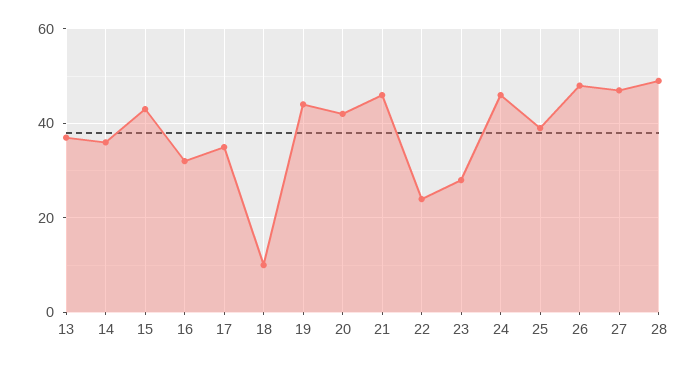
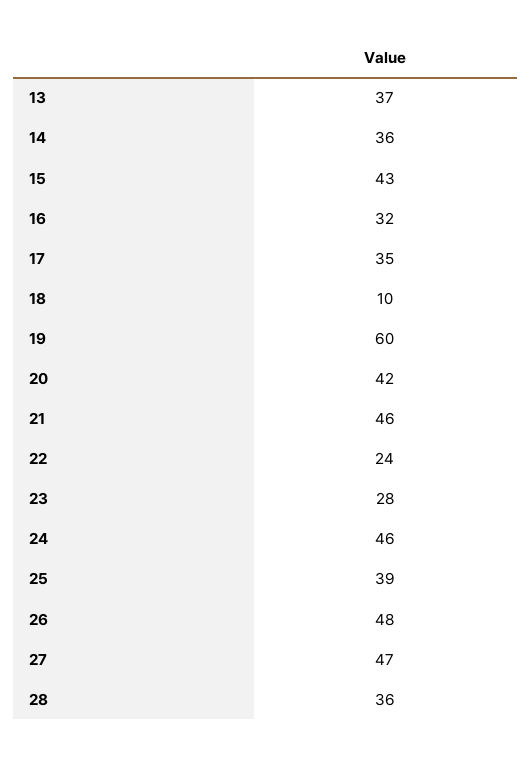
  {
    "13": 37,
    "14": 36,
    "15": 43,
    "16": 32,
    "17": 35,
    "18": 10,
-   "19": 45,
+   "19": 60,
    "20": 42,
    "21": 46,
    "22": 24,
    "23": 28,
    "24": 46,
    "25": 39,
    "26": 48,
    "27": 47,
-   "28": 50
+   "28": 36
  }

